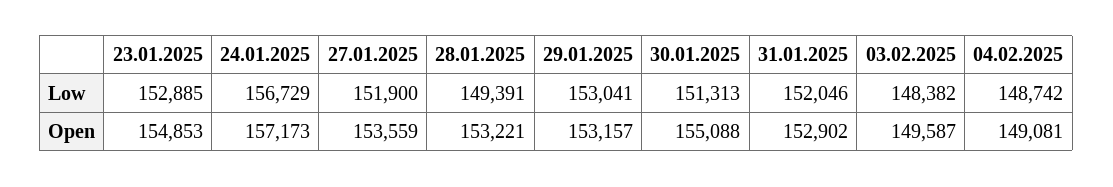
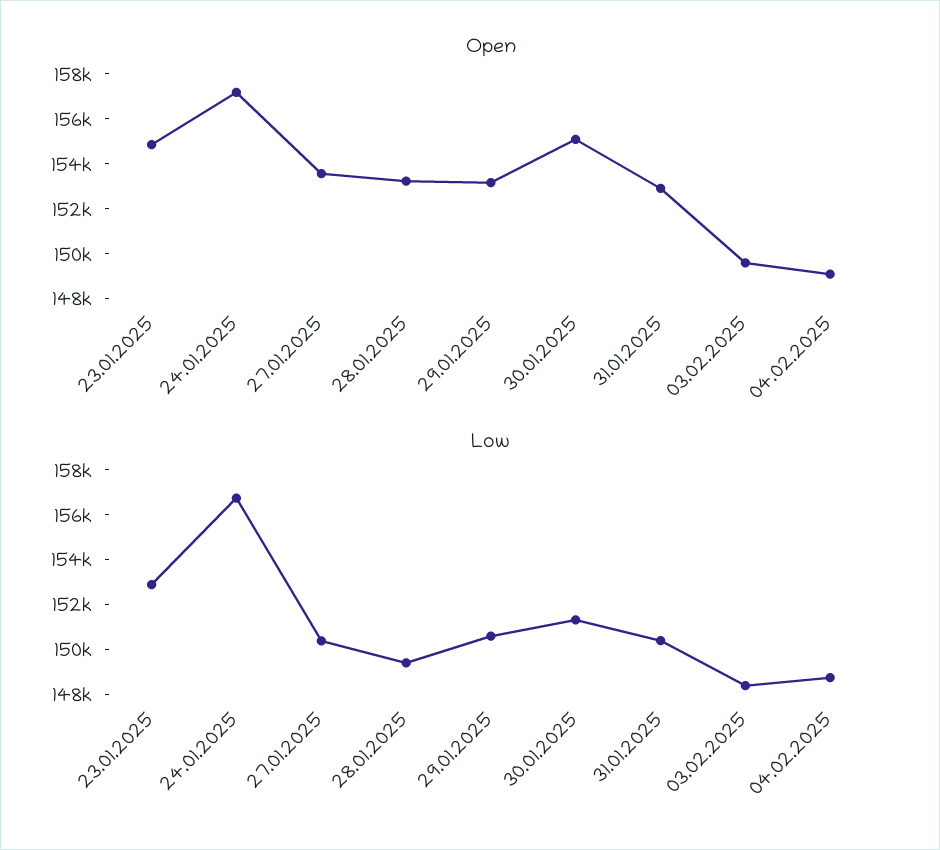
  {
    "Low": {
      "23.01.2025": 152885,
      "24.01.2025": 156729,
-     "27.01.2025": 151900,
+     "27.01.2025": 150500,
      "28.01.2025": 149391,
-     "29.01.2025": 153041,
+     "29.01.2025": 150500,
      "30.01.2025": 151313,
-     "31.01.2025": 152046,
+     "31.01.2025": 150500,
      "03.02.2025": 148382,
      "04.02.2025": 148742
    },
    "Open": {
      "23.01.2025": 154853,
      "24.01.2025": 157173,
      "27.01.2025": 153559,
      "28.01.2025": 153221,
      "29.01.2025": 153157,
      "30.01.2025": 155088,
      "31.01.2025": 152902,
      "03.02.2025": 149587,
      "04.02.2025": 149081
    }
  }

